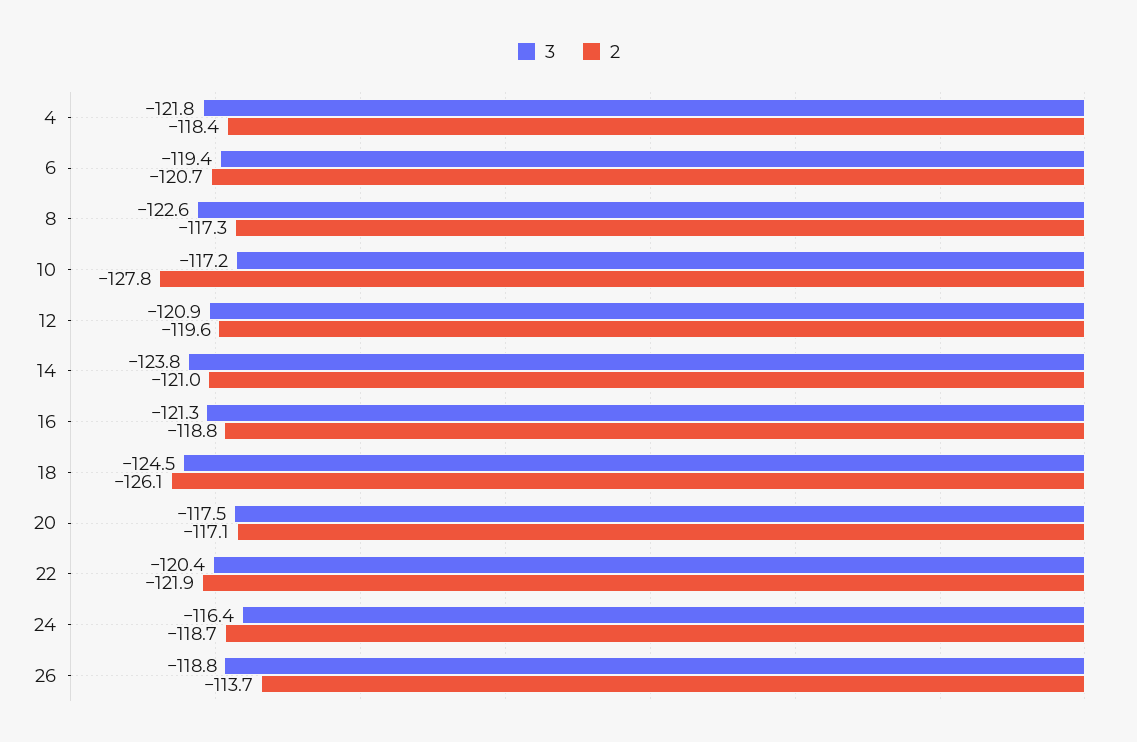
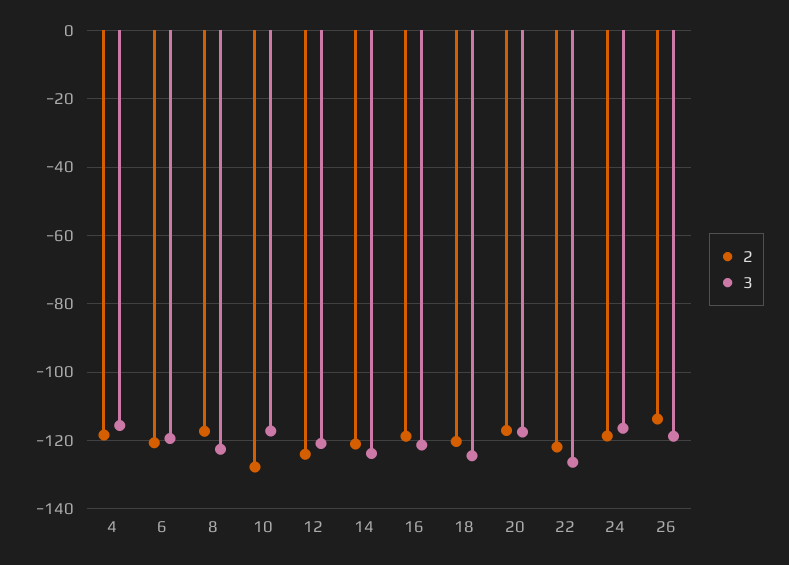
  {
    "3": {
-     "4": -121.8,
+     "4": -116,
      "6": -119.4,
      "8": -122.6,
      "10": -117.2,
      "12": -120.9,
      "14": -123.8,
      "16": -121.3,
      "18": -124.5,
      "20": -117.5,
-     "22": -120.4,
+     "22": -126,
      "24": -116.4,
      "26": -118.8
    },
    "2": {
      "4": -118.4,
      "6": -120.7,
      "8": -117.3,
      "10": -127.8,
-     "12": -119.6,
+     "12": -124,
      "14": -121,
      "16": -118.8,
-     "18": -126.1,
+     "18": -120,
      "20": -117.1,
      "22": -121.9,
      "24": -118.7,
      "26": -113.7
    }
  }

